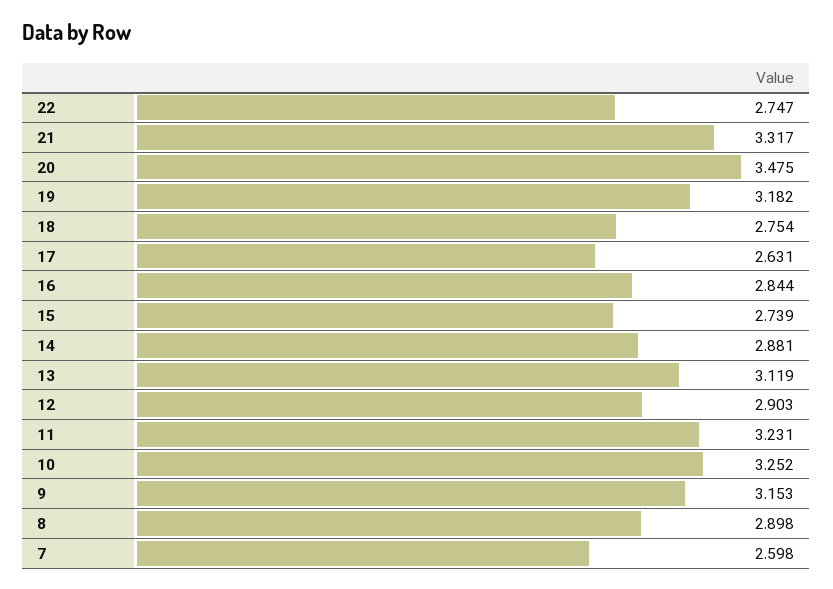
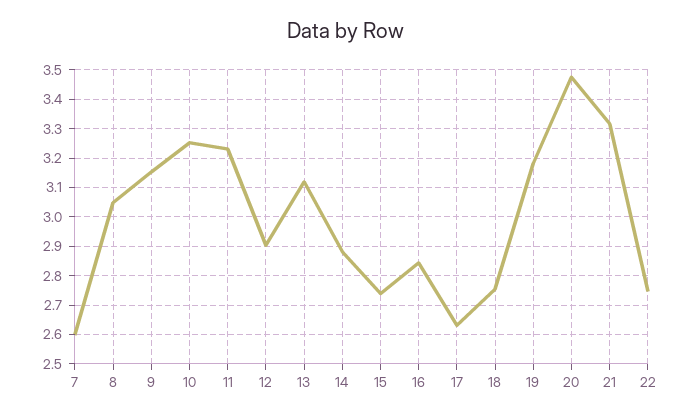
  {
    "22": 2.747,
    "21": 3.317,
    "20": 3.475,
    "19": 3.182,
    "18": 2.754,
    "17": 2.631,
    "16": 2.844,
    "15": 2.739,
    "14": 2.881,
    "13": 3.119,
    "12": 2.903,
    "11": 3.231,
    "10": 3.252,
    "9": 3.153,
-   "8": 2.898,
+   "8": 3.05,
    "7": 2.598
  }

